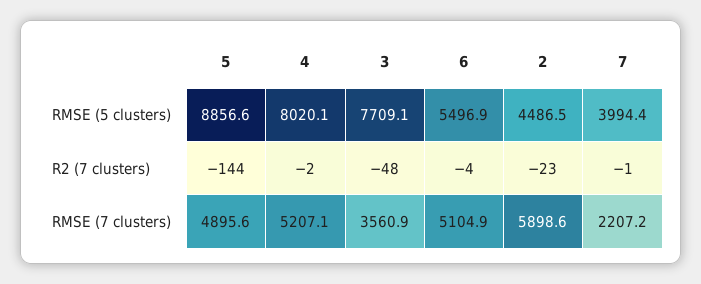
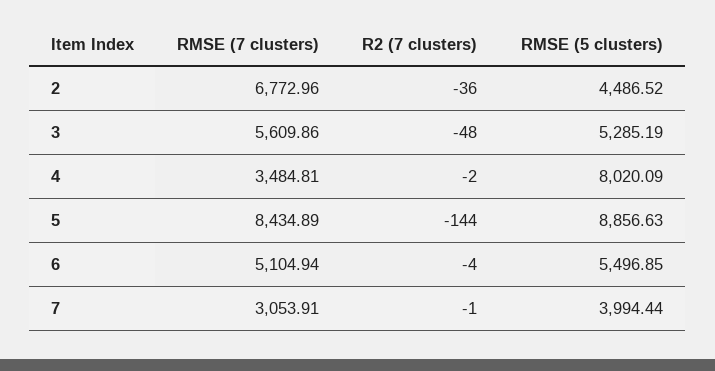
  {
    "5": {
      "RMSE (5 clusters)": 8856.63,
      "R2 (7 clusters)": -144,
-     "RMSE (7 clusters)": 4895.6
+     "RMSE (7 clusters)": 8434.89
    },
    "4": {
      "RMSE (5 clusters)": 8020.09,
      "R2 (7 clusters)": -2,
-     "RMSE (7 clusters)": 5207.1
+     "RMSE (7 clusters)": 3484.81
    },
    "3": {
-     "RMSE (5 clusters)": 7709.1,
+     "RMSE (5 clusters)": 5285.19,
      "R2 (7 clusters)": -48,
-     "RMSE (7 clusters)": 3560.9
+     "RMSE (7 clusters)": 5609.86
    },
    "6": {
      "RMSE (5 clusters)": 5496.85,
      "R2 (7 clusters)": -4,
      "RMSE (7 clusters)": 5104.94
    },
    "2": {
      "RMSE (5 clusters)": 4486.52,
-     "R2 (7 clusters)": -23,
+     "R2 (7 clusters)": -36,
-     "RMSE (7 clusters)": 5898.6
+     "RMSE (7 clusters)": 6772.96
    },
    "7": {
      "RMSE (5 clusters)": 3994.44,
      "R2 (7 clusters)": -1,
-     "RMSE (7 clusters)": 2207.2
+     "RMSE (7 clusters)": 3053.91
    }
  }

